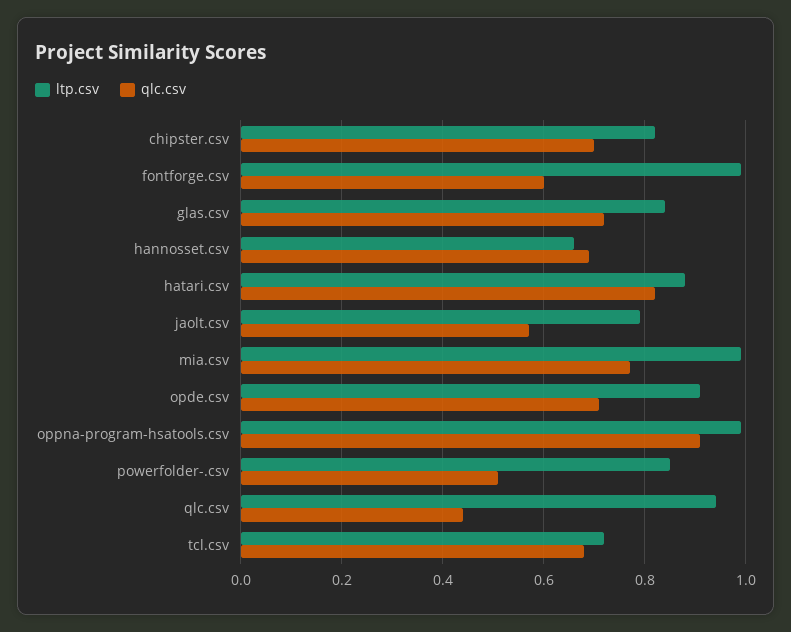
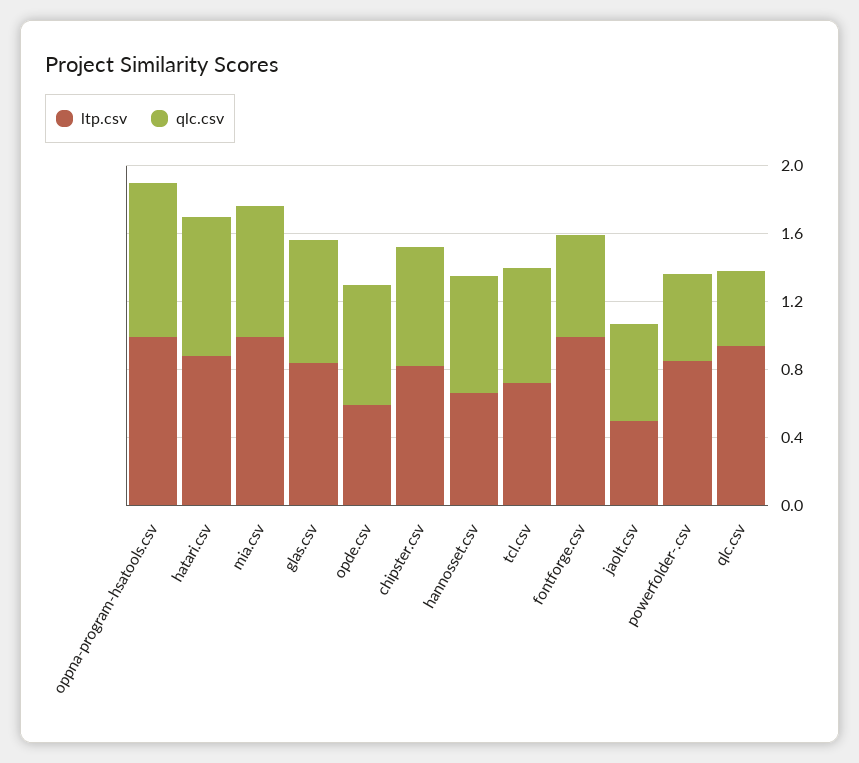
  {
    "ltp.csv": {
      "chipster.csv": 0.8,
      "fontforge.csv": 1,
      "glas.csv": 0.85,
      "hannosset.csv": 0.65,
      "hatari.csv": 0.9,
-     "jaolt.csv": 0.8,
+     "jaolt.csv": 0.5,
      "mia.csv": 1,
-     "opde.csv": 0.9,
+     "opde.csv": 0.6,
      "oppna-program-hsatools.csv": 1,
      "powerfolder-.csv": 0.85,
      "qlc.csv": 0.95,
      "tcl.csv": 0.7
    },
    "qlc.csv": {
      "chipster.csv": 0.7,
      "fontforge.csv": 0.6,
      "glas.csv": 0.7,
      "hannosset.csv": 0.7,
      "hatari.csv": 0.8,
      "jaolt.csv": 0.55,
      "mia.csv": 0.75,
      "opde.csv": 0.7,
      "oppna-program-hsatools.csv": 0.9,
      "powerfolder-.csv": 0.5,
      "qlc.csv": 0.45,
      "tcl.csv": 0.7
    }
  }

